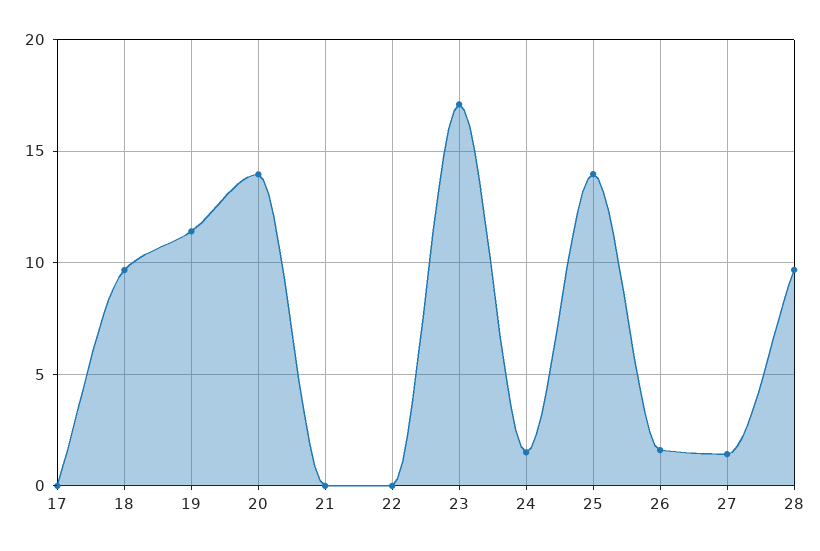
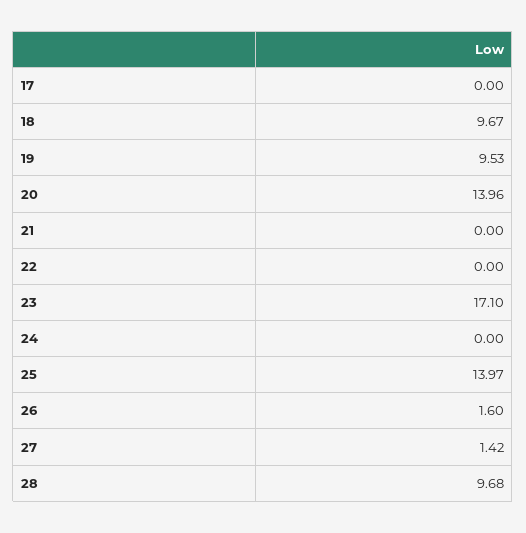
  {
    "17": 0,
    "18": 9.67,
-   "19": 11.5,
+   "19": 9.53,
    "20": 13.96,
    "21": 0,
    "22": 0,
    "23": 17.1,
-   "24": 1.5,
+   "24": 0,
    "25": 13.97,
    "26": 1.6,
    "27": 1.42,
    "28": 9.68
  }

